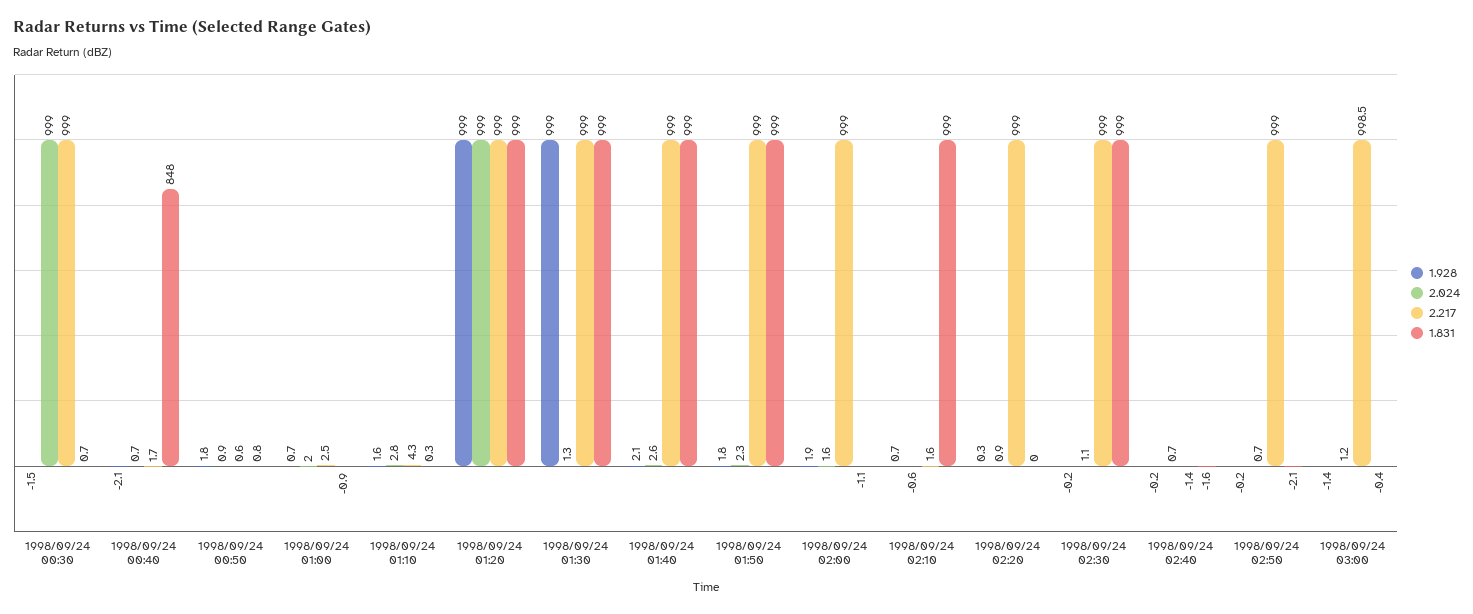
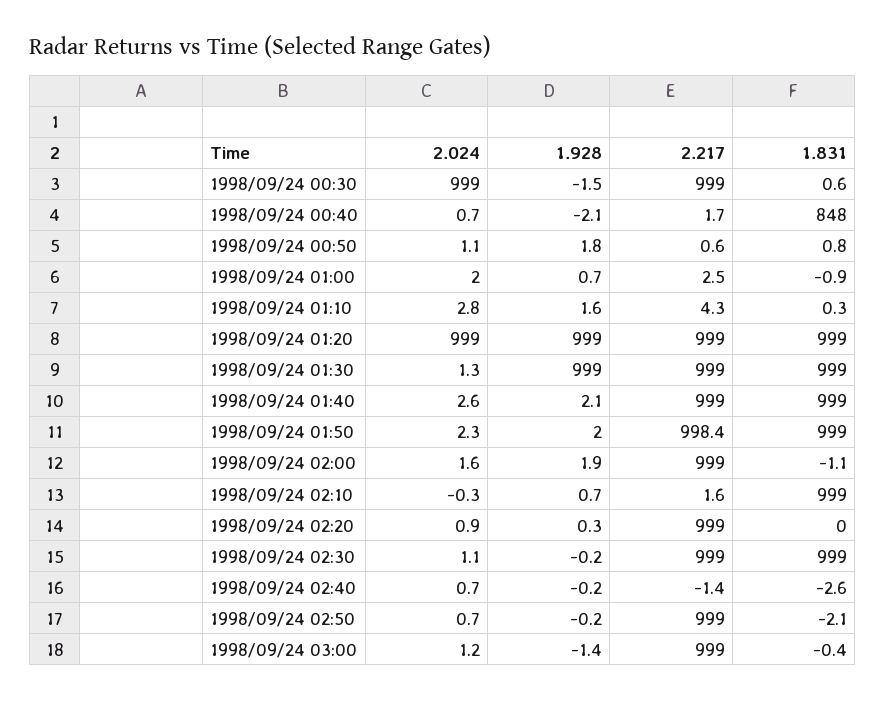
  {
    "1.928": {
      "1998/09/24 00:30": -1.5,
      "1998/09/24 00:40": -2.1,
      "1998/09/24 00:50": 1.8,
      "1998/09/24 01:00": 0.7,
      "1998/09/24 01:10": 1.6,
      "1998/09/24 01:20": 999,
      "1998/09/24 01:30": 999,
      "1998/09/24 01:40": 2.1,
-     "1998/09/24 01:50": 1.8,
+     "1998/09/24 01:50": 2,
      "1998/09/24 02:00": 1.9,
      "1998/09/24 02:10": 0.7,
      "1998/09/24 02:20": 0.3,
      "1998/09/24 02:30": -0.2,
      "1998/09/24 02:40": -0.2,
      "1998/09/24 02:50": -0.2,
      "1998/09/24 03:00": -1.4
    },
    "2.024": {
      "1998/09/24 00:30": 999,
      "1998/09/24 00:40": 0.7,
-     "1998/09/24 00:50": 0.9,
+     "1998/09/24 00:50": 1.1,
      "1998/09/24 01:00": 2,
      "1998/09/24 01:10": 2.8,
      "1998/09/24 01:20": 999,
      "1998/09/24 01:30": 1.3,
      "1998/09/24 01:40": 2.6,
      "1998/09/24 01:50": 2.3,
      "1998/09/24 02:00": 1.6,
-     "1998/09/24 02:10": -0.6,
+     "1998/09/24 02:10": -0.3,
      "1998/09/24 02:20": 0.9,
      "1998/09/24 02:30": 1.1,
      "1998/09/24 02:40": 0.7,
      "1998/09/24 02:50": 0.7,
      "1998/09/24 03:00": 1.2
    },
    "2.217": {
      "1998/09/24 00:30": 999,
      "1998/09/24 00:40": 1.7,
      "1998/09/24 00:50": 0.6,
      "1998/09/24 01:00": 2.5,
      "1998/09/24 01:10": 4.3,
      "1998/09/24 01:20": 999,
      "1998/09/24 01:30": 999,
      "1998/09/24 01:40": 999,
-     "1998/09/24 01:50": 999,
+     "1998/09/24 01:50": 998.4,
      "1998/09/24 02:00": 999,
      "1998/09/24 02:10": 1.6,
      "1998/09/24 02:20": 999,
      "1998/09/24 02:30": 999,
      "1998/09/24 02:40": -1.4,
      "1998/09/24 02:50": 999,
-     "1998/09/24 03:00": 998.5
+     "1998/09/24 03:00": 999
    },
    "1.831": {
-     "1998/09/24 00:30": 0.7,
+     "1998/09/24 00:30": 0.6,
      "1998/09/24 00:40": 848,
      "1998/09/24 00:50": 0.8,
      "1998/09/24 01:00": -0.9,
      "1998/09/24 01:10": 0.3,
      "1998/09/24 01:20": 999,
      "1998/09/24 01:30": 999,
      "1998/09/24 01:40": 999,
      "1998/09/24 01:50": 999,
      "1998/09/24 02:00": -1.1,
      "1998/09/24 02:10": 999,
      "1998/09/24 02:20": 0,
      "1998/09/24 02:30": 999,
-     "1998/09/24 02:40": -1.6,
+     "1998/09/24 02:40": -2.6,
      "1998/09/24 02:50": -2.1,
      "1998/09/24 03:00": -0.4
    }
  }

